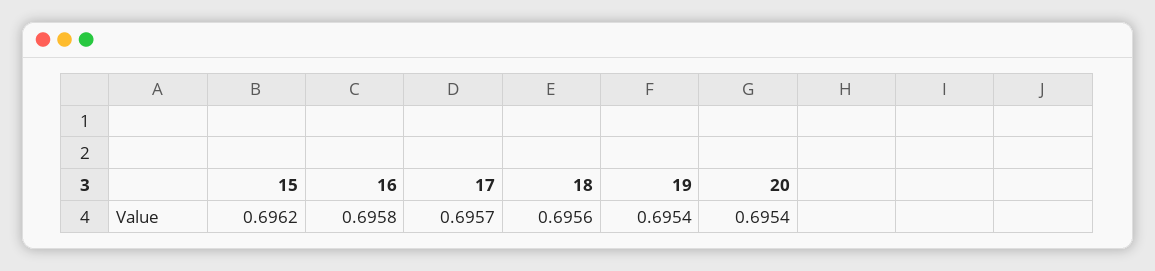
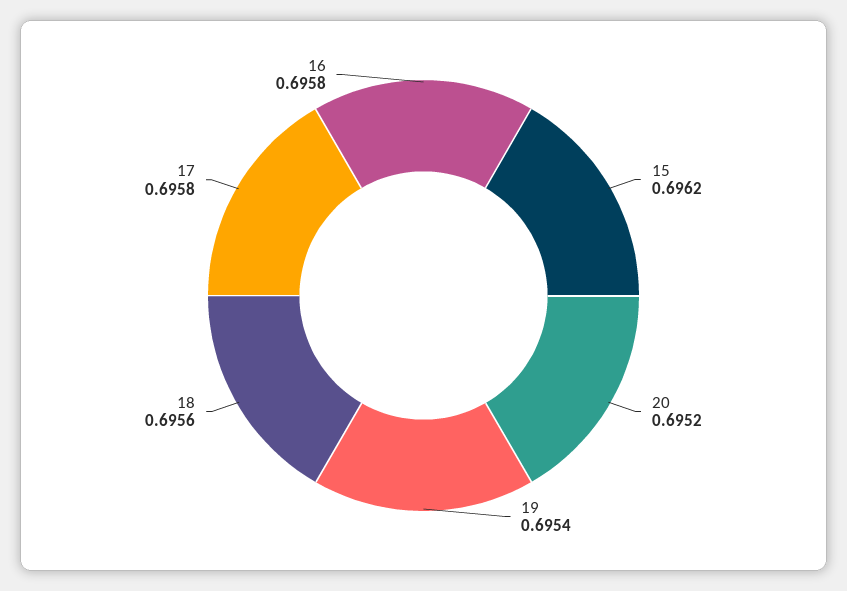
  {
    "15": 0.6962,
    "16": 0.6958,
-   "17": 0.6957,
+   "17": 0.6958,
    "18": 0.6956,
    "19": 0.6954,
-   "20": 0.6954
+   "20": 0.6952
  }

